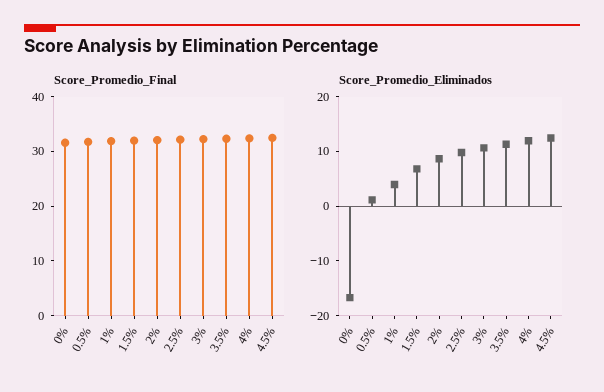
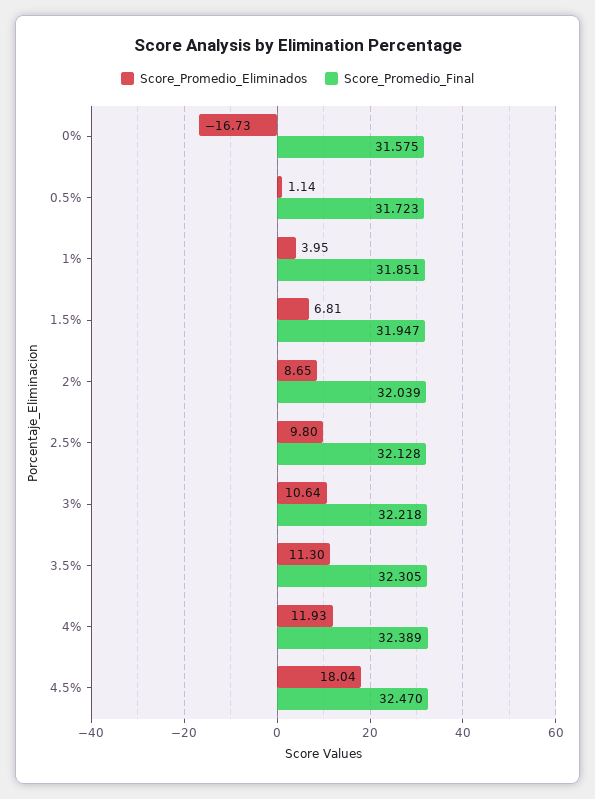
  {
    "Score_Promedio_Final": {
      "0%": 31.575,
      "0.5%": 31.723,
      "1%": 31.851,
      "1.5%": 31.947,
      "2%": 32.039,
      "2.5%": 32.128,
      "3%": 32.218,
      "3.5%": 32.305,
      "4%": 32.389,
      "4.5%": 32.47
    },
    "Score_Promedio_Eliminados": {
      "0%": -16.73,
      "0.5%": 1.14,
      "1%": 3.95,
      "1.5%": 6.81,
      "2%": 8.65,
      "2.5%": 9.8,
      "3%": 10.64,
      "3.5%": 11.3,
      "4%": 11.93,
-     "4.5%": 12
+     "4.5%": 18.04
    }
  }

